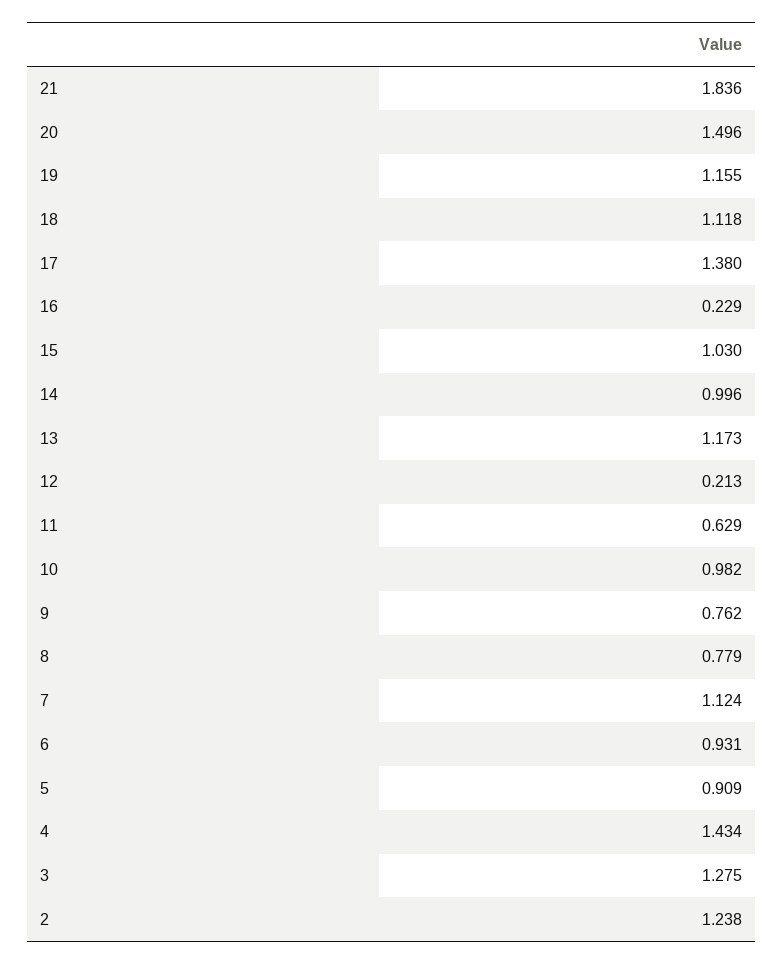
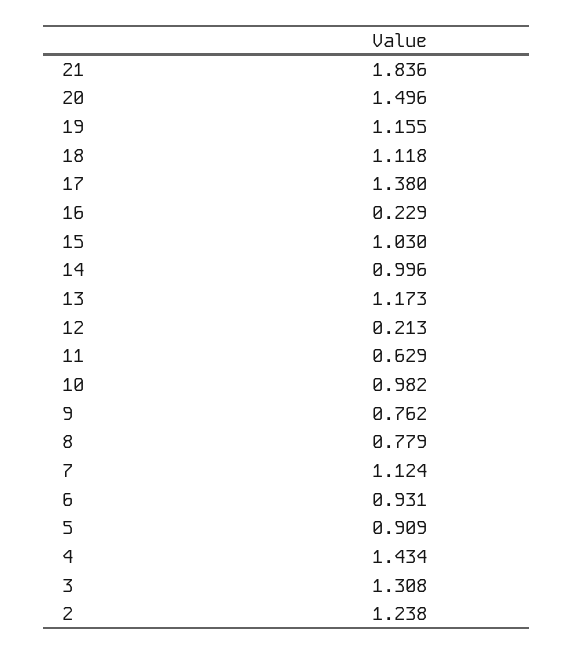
  {
    "21": 1.836,
    "20": 1.496,
    "19": 1.155,
    "18": 1.118,
    "17": 1.38,
    "16": 0.229,
    "15": 1.03,
    "14": 0.996,
    "13": 1.173,
    "12": 0.213,
    "11": 0.629,
    "10": 0.982,
    "9": 0.762,
    "8": 0.779,
    "7": 1.124,
    "6": 0.931,
    "5": 0.909,
    "4": 1.434,
-   "3": 1.275,
+   "3": 1.308,
    "2": 1.238
  }

